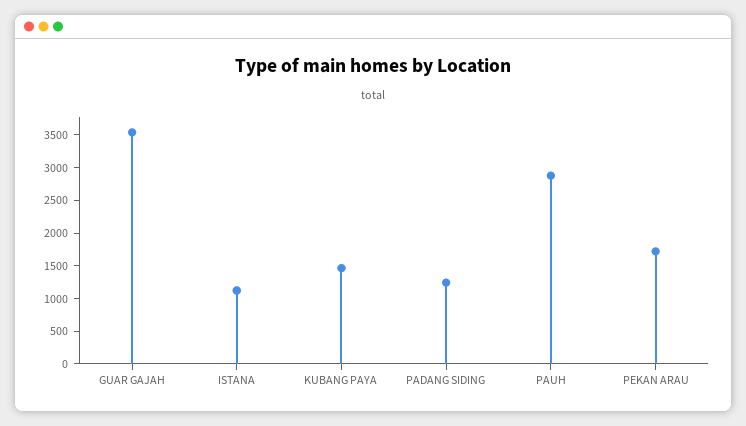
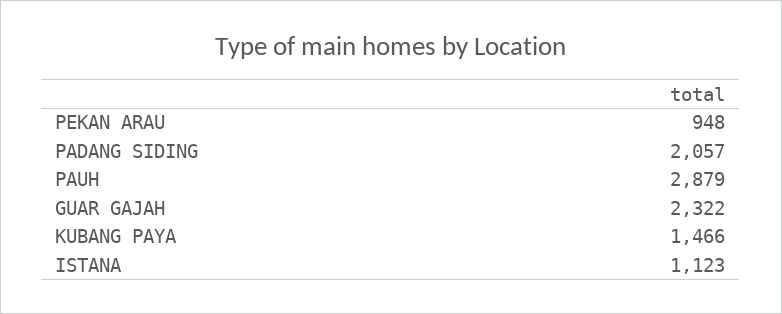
  {
-   "GUAR GAJAH": 3500,
+   "GUAR GAJAH": 2322,
    "ISTANA": 1123,
    "KUBANG PAYA": 1466,
-   "PADANG SIDING": 1250,
+   "PADANG SIDING": 2057,
    "PAUH": 2879,
-   "PEKAN ARAU": 1750
+   "PEKAN ARAU": 948
  }

